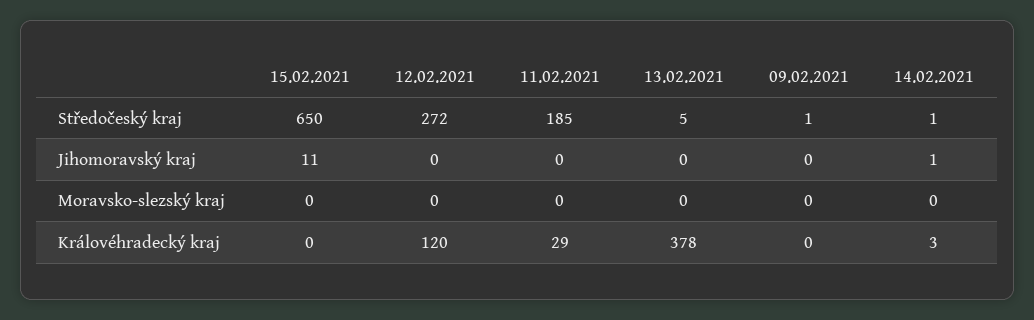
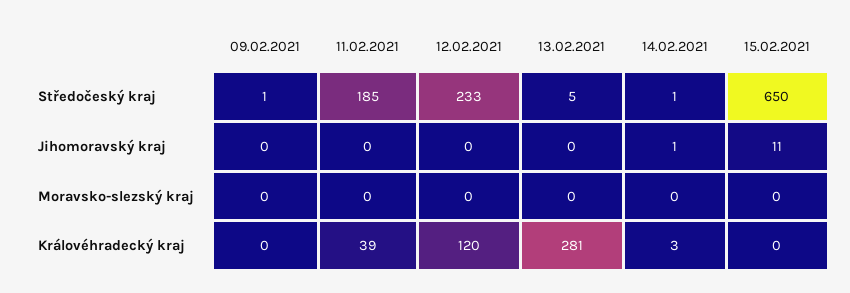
  {
    "15.02.2021": {
      "Středočeský kraj": 650,
      "Jihomoravský kraj": 11,
      "Moravsko-slezský kraj": 0,
      "Královéhradecký kraj": 0
    },
    "12.02.2021": {
-     "Středočeský kraj": 272,
+     "Středočeský kraj": 233,
      "Jihomoravský kraj": 0,
      "Moravsko-slezský kraj": 0,
      "Královéhradecký kraj": 120
    },
    "11.02.2021": {
      "Středočeský kraj": 185,
      "Jihomoravský kraj": 0,
      "Moravsko-slezský kraj": 0,
-     "Královéhradecký kraj": 29
+     "Královéhradecký kraj": 39
    },
    "13.02.2021": {
      "Středočeský kraj": 5,
      "Jihomoravský kraj": 0,
      "Moravsko-slezský kraj": 0,
-     "Královéhradecký kraj": 378
+     "Královéhradecký kraj": 281
    },
    "09.02.2021": {
      "Středočeský kraj": 1,
      "Jihomoravský kraj": 0,
      "Moravsko-slezský kraj": 0,
      "Královéhradecký kraj": 0
    },
    "14.02.2021": {
      "Středočeský kraj": 1,
      "Jihomoravský kraj": 1,
      "Moravsko-slezský kraj": 0,
      "Královéhradecký kraj": 3
    }
  }

